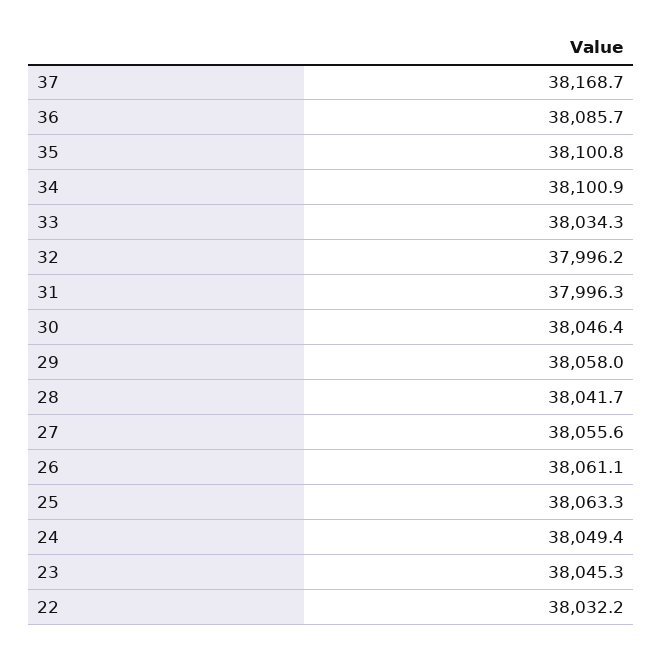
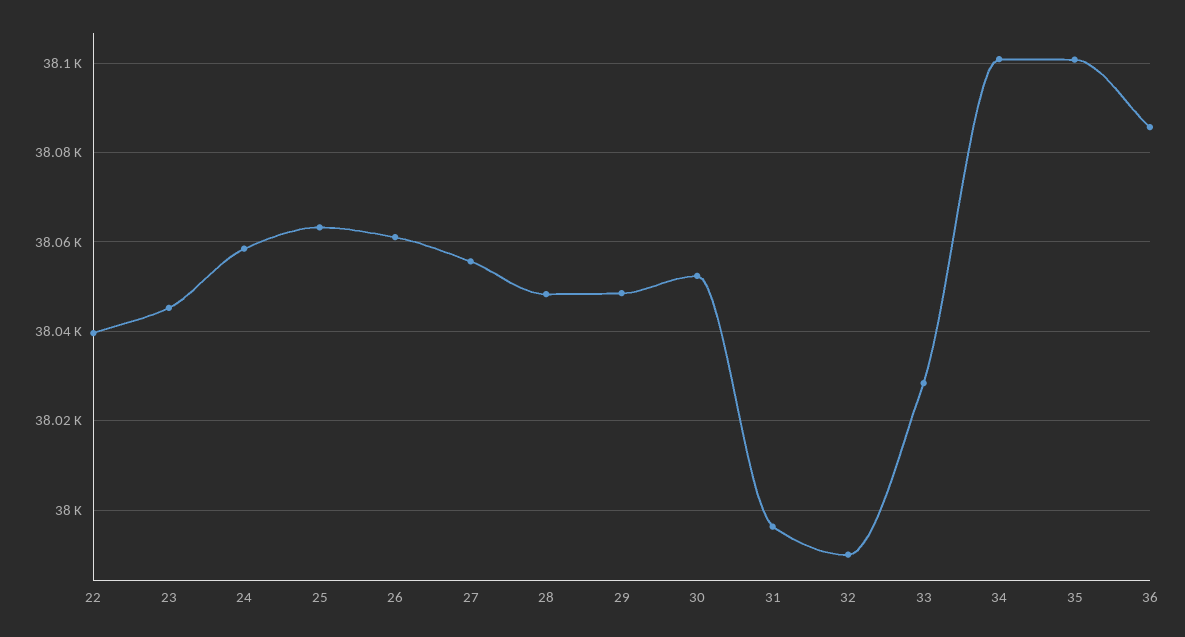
  {
-   "37": 38168.7,
    "36": 38085.7,
    "35": 38100.8,
    "34": 38100.9,
-   "33": 38034.3,
+   "33": 38028,
-   "32": 37996.2,
+   "32": 37990,
    "31": 37996.3,
-   "30": 38046.4,
+   "30": 38052,
-   "29": 38058,
+   "29": 38048,
-   "28": 38041.7,
+   "28": 38048,
    "27": 38055.6,
    "26": 38061.1,
    "25": 38063.3,
-   "24": 38049.4,
+   "24": 38058,
    "23": 38045.3,
-   "22": 38032.2
+   "22": 38040
  }

